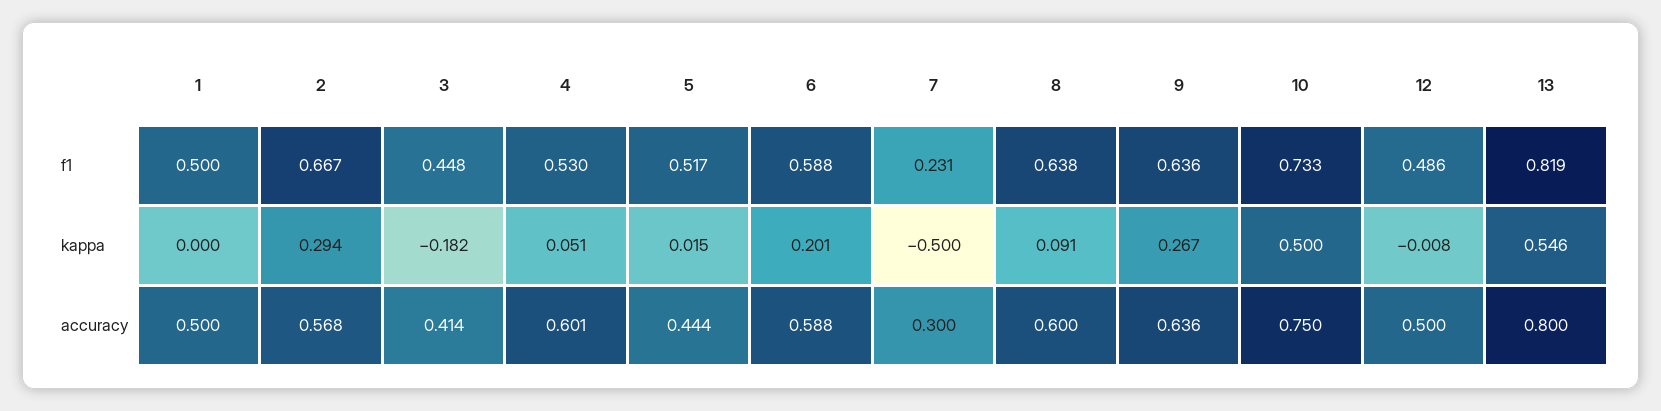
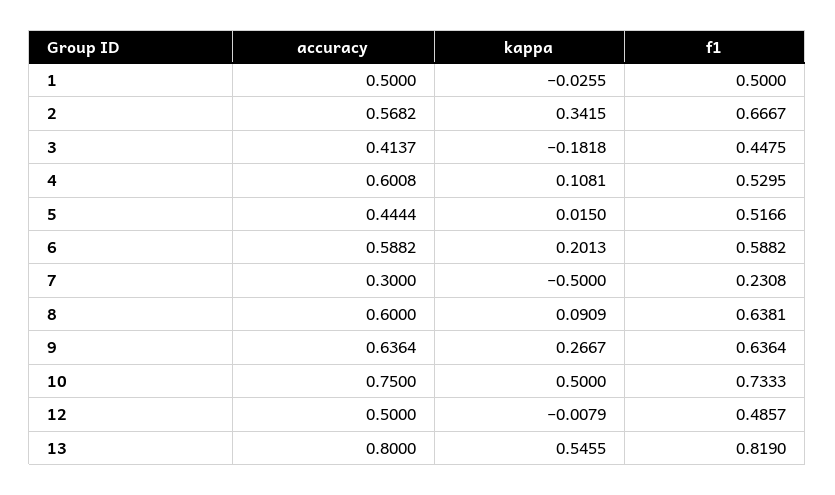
  {
    "1": {
      "f1": 0.5,
-     "kappa": 0,
+     "kappa": -0.0255,
      "accuracy": 0.5
    },
    "2": {
      "f1": 0.6667,
-     "kappa": 0.294,
+     "kappa": 0.3415,
      "accuracy": 0.5682
    },
    "3": {
      "f1": 0.4475,
      "kappa": -0.1818,
      "accuracy": 0.4137
    },
    "4": {
      "f1": 0.5295,
-     "kappa": 0.051,
+     "kappa": 0.1081,
      "accuracy": 0.6008
    },
    "5": {
      "f1": 0.5166,
      "kappa": 0.015,
      "accuracy": 0.4444
    },
    "6": {
      "f1": 0.5882,
      "kappa": 0.2013,
      "accuracy": 0.5882
    },
    "7": {
      "f1": 0.2308,
      "kappa": -0.5,
      "accuracy": 0.3
    },
    "8": {
      "f1": 0.6381,
      "kappa": 0.0909,
      "accuracy": 0.6
    },
    "9": {
      "f1": 0.6364,
      "kappa": 0.2667,
      "accuracy": 0.6364
    },
    "10": {
      "f1": 0.7333,
      "kappa": 0.5,
      "accuracy": 0.75
    },
    "12": {
      "f1": 0.4857,
      "kappa": -0.0079,
      "accuracy": 0.5
    },
    "13": {
      "f1": 0.819,
      "kappa": 0.5455,
      "accuracy": 0.8
    }
  }

